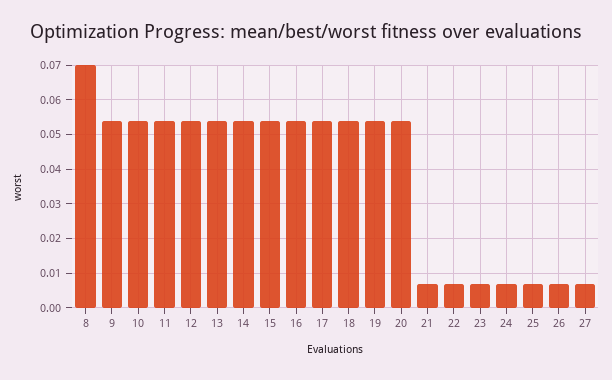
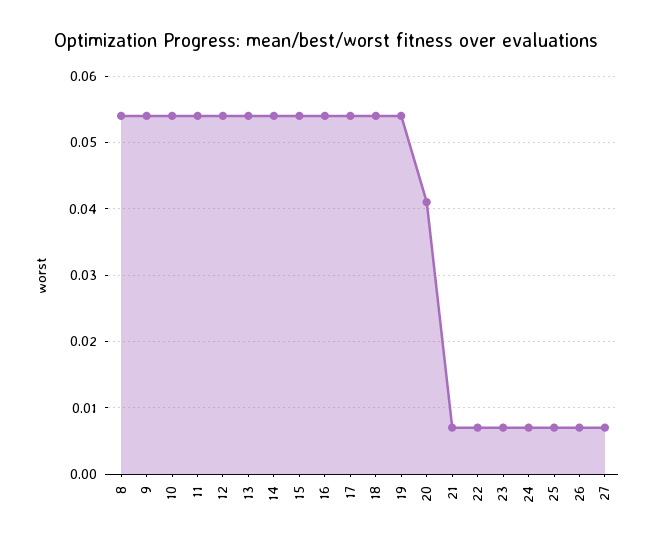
  {
-   "8": 0.07,
+   "8": 0.054,
    "9": 0.054,
    "10": 0.054,
    "11": 0.054,
    "12": 0.054,
    "13": 0.054,
    "14": 0.054,
    "15": 0.054,
    "16": 0.054,
    "17": 0.054,
    "18": 0.054,
    "19": 0.054,
-   "20": 0.055,
+   "20": 0.041,
    "21": 0.007,
    "22": 0.007,
    "23": 0.007,
    "24": 0.007,
    "25": 0.007,
    "26": 0.007,
    "27": 0.007
  }

